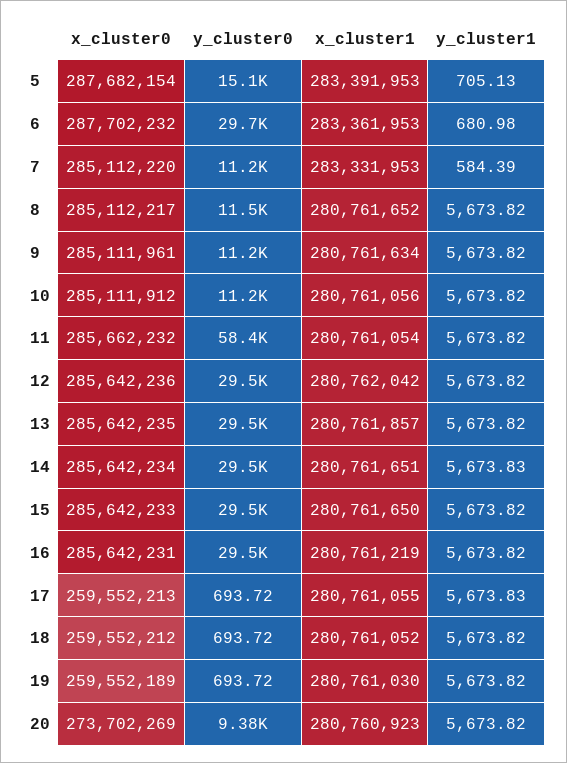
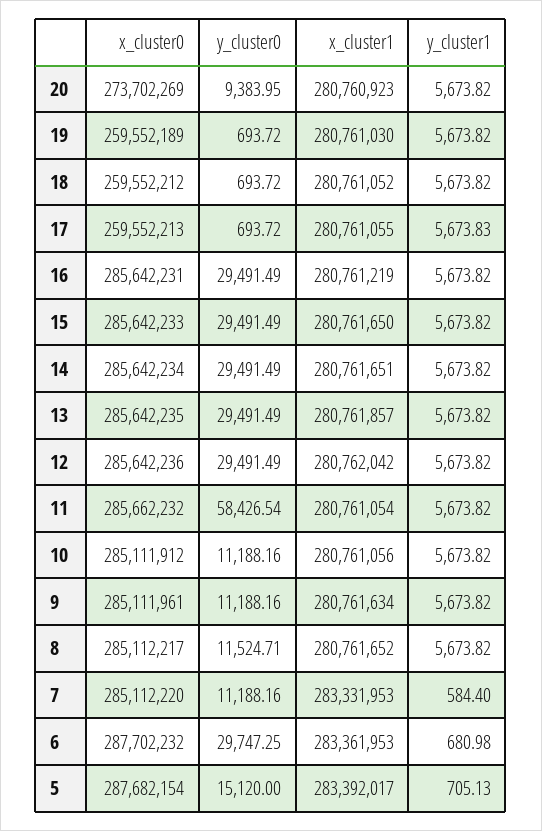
  {
    "x_cluster0": {
      "5": 287682154,
      "6": 287702232,
      "7": 285112220,
      "8": 285112217,
      "9": 285111961,
      "10": 285111912,
      "11": 285662232,
      "12": 285642236,
      "13": 285642235,
      "14": 285642234,
      "15": 285642233,
      "16": 285642231,
      "17": 259552213,
      "18": 259552212,
      "19": 259552189,
      "20": 273702269
    },
    "y_cluster0": {
      "5": 15120,
      "6": 29747.25,
      "7": 11188.16,
      "8": 11524.71,
      "9": 11188.16,
      "10": 11188.16,
      "11": 58426.54,
      "12": 29491.49,
      "13": 29491.49,
      "14": 29491.49,
      "15": 29491.49,
      "16": 29491.49,
      "17": 693.72,
      "18": 693.72,
      "19": 693.72,
      "20": 9383.95
    },
    "x_cluster1": {
-     "5": 283391953,
+     "5": 283392017,
      "6": 283361953,
      "7": 283331953,
      "8": 280761652,
      "9": 280761634,
      "10": 280761056,
      "11": 280761054,
      "12": 280762042,
      "13": 280761857,
      "14": 280761651,
      "15": 280761650,
      "16": 280761219,
      "17": 280761055,
      "18": 280761052,
      "19": 280761030,
      "20": 280760923
    },
    "y_cluster1": {
      "5": 705.13,
      "6": 680.98,
-     "7": 584.39,
+     "7": 584.4,
      "8": 5673.82,
      "9": 5673.82,
      "10": 5673.82,
      "11": 5673.82,
      "12": 5673.82,
      "13": 5673.82,
-     "14": 5673.83,
+     "14": 5673.82,
      "15": 5673.82,
      "16": 5673.82,
      "17": 5673.83,
      "18": 5673.82,
      "19": 5673.82,
      "20": 5673.82
    }
  }

